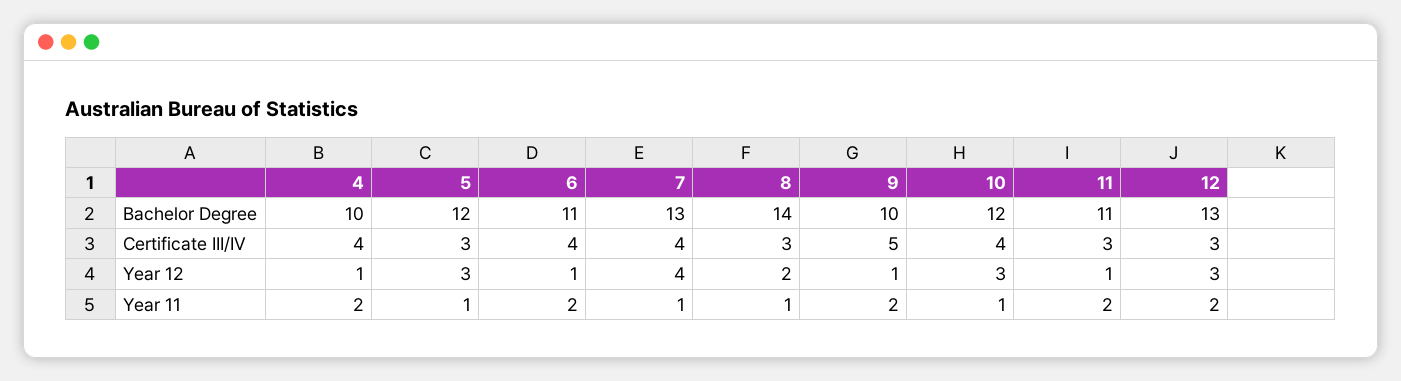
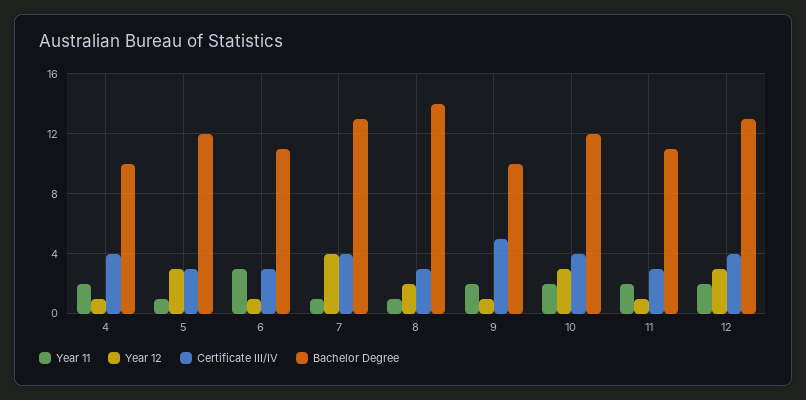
  {
    "Bachelor Degree": {
      "4": 10,
      "5": 12,
      "6": 11,
      "7": 13,
      "8": 14,
      "9": 10,
      "10": 12,
      "11": 11,
      "12": 13
    },
    "Certificate III/IV": {
      "4": 4,
      "5": 3,
-     "6": 4,
+     "6": 3,
      "7": 4,
      "8": 3,
      "9": 5,
      "10": 4,
      "11": 3,
-     "12": 3
+     "12": 4
    },
    "Year 12": {
      "4": 1,
      "5": 3,
      "6": 1,
      "7": 4,
      "8": 2,
      "9": 1,
      "10": 3,
      "11": 1,
      "12": 3
    },
    "Year 11": {
      "4": 2,
      "5": 1,
-     "6": 2,
+     "6": 3,
      "7": 1,
      "8": 1,
      "9": 2,
-     "10": 1,
+     "10": 2,
      "11": 2,
      "12": 2
    }
  }

